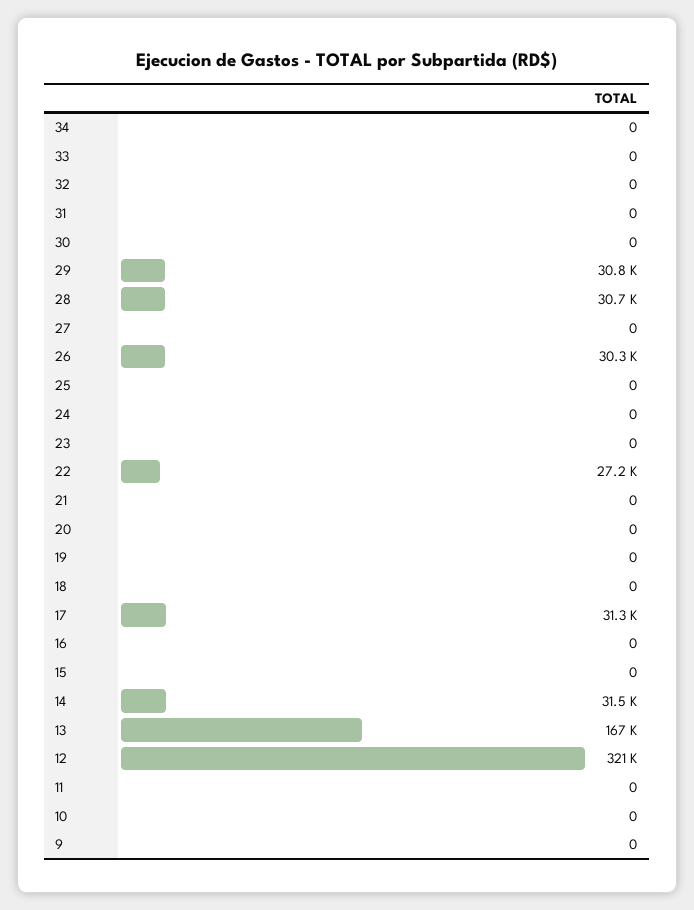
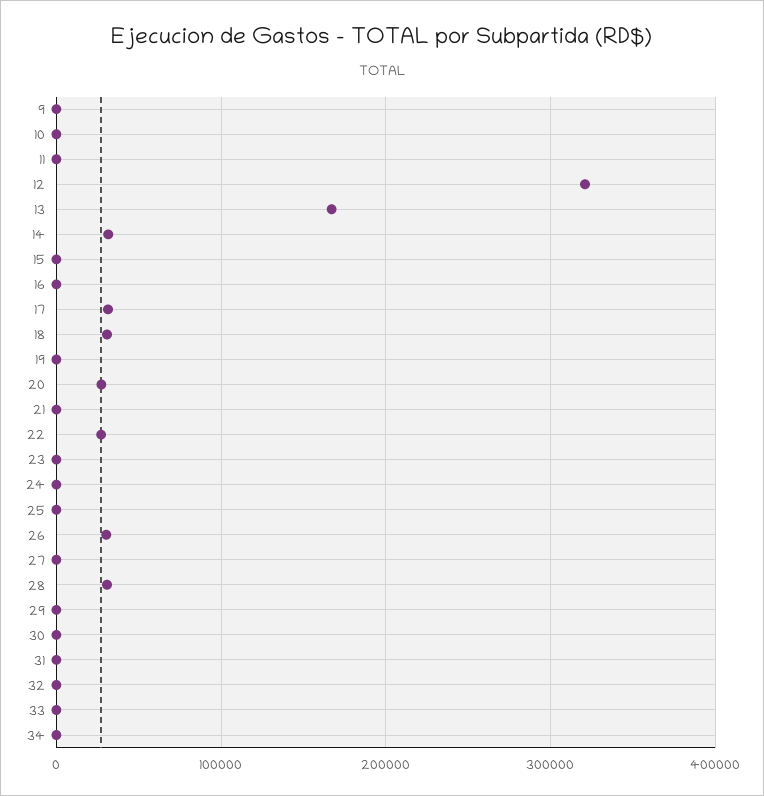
  {
    "34": 0,
    "33": 0,
    "32": 0,
    "31": 0,
    "30": 0,
-   "29": 30800,
+   "29": 0,
    "28": 30700,
    "27": 0,
    "26": 30300,
    "25": 0,
    "24": 0,
    "23": 0,
    "22": 27200,
    "21": 0,
-   "20": 0,
+   "20": 30000,
    "19": 0,
-   "18": 0,
+   "18": 30000,
    "17": 31300,
    "16": 0,
    "15": 0,
    "14": 31500,
    "13": 167000,
    "12": 321000,
    "11": 0,
    "10": 0,
    "9": 0
  }

